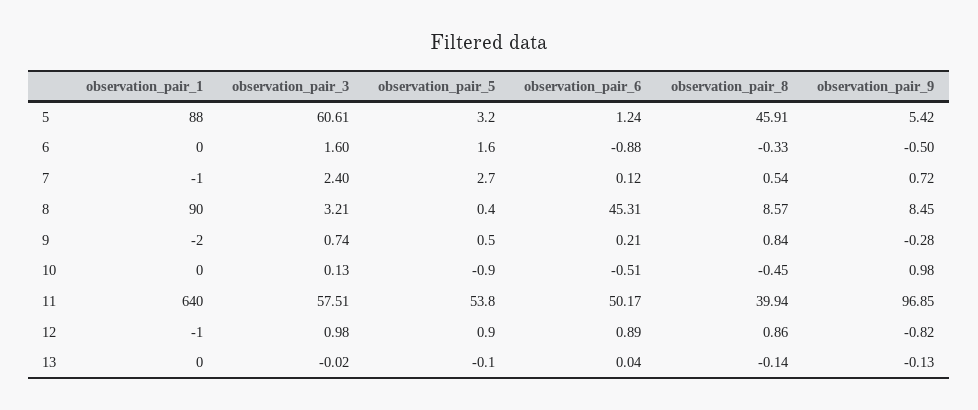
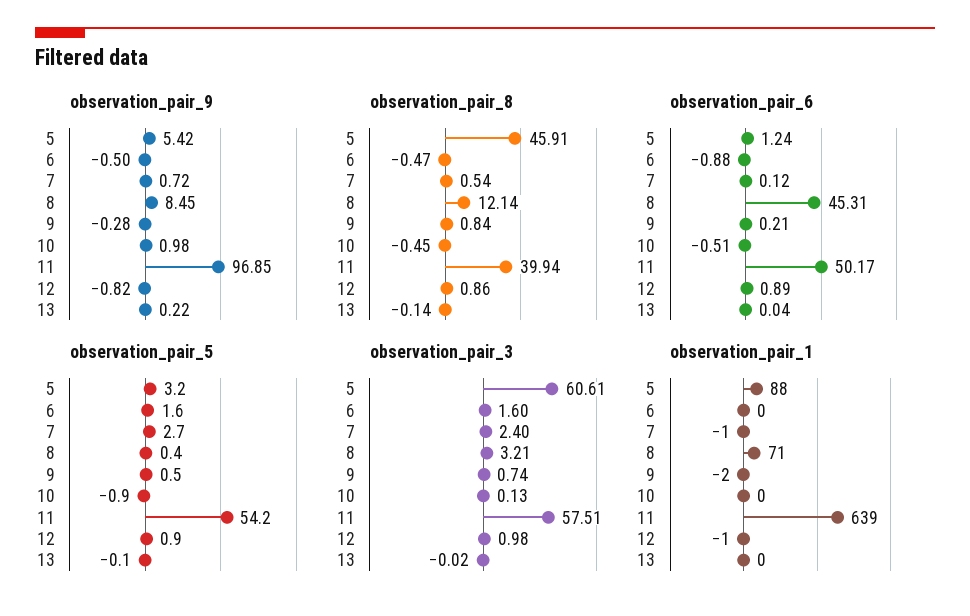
  {
    "observation_pair_1": {
      "5": 88,
      "6": 0,
      "7": -1,
-     "8": 90,
+     "8": 71,
      "9": -2,
      "10": 0,
-     "11": 640,
+     "11": 639,
      "12": -1,
      "13": 0
    },
    "observation_pair_3": {
      "5": 60.61,
      "6": 1.6,
      "7": 2.4,
      "8": 3.21,
      "9": 0.74,
      "10": 0.13,
      "11": 57.51,
      "12": 0.98,
      "13": -0.02
    },
    "observation_pair_5": {
      "5": 3.2,
      "6": 1.6,
      "7": 2.7,
      "8": 0.4,
      "9": 0.5,
      "10": -0.9,
-     "11": 53.8,
+     "11": 54.2,
      "12": 0.9,
      "13": -0.1
    },
    "observation_pair_6": {
      "5": 1.24,
      "6": -0.88,
      "7": 0.12,
      "8": 45.31,
      "9": 0.21,
      "10": -0.51,
      "11": 50.17,
      "12": 0.89,
      "13": 0.04
    },
    "observation_pair_8": {
      "5": 45.91,
-     "6": -0.33,
+     "6": -0.47,
      "7": 0.54,
-     "8": 8.57,
+     "8": 12.14,
      "9": 0.84,
      "10": -0.45,
      "11": 39.94,
      "12": 0.86,
      "13": -0.14
    },
    "observation_pair_9": {
      "5": 5.42,
      "6": -0.5,
      "7": 0.72,
      "8": 8.45,
      "9": -0.28,
      "10": 0.98,
      "11": 96.85,
      "12": -0.82,
-     "13": -0.13
+     "13": 0.22
    }
  }

